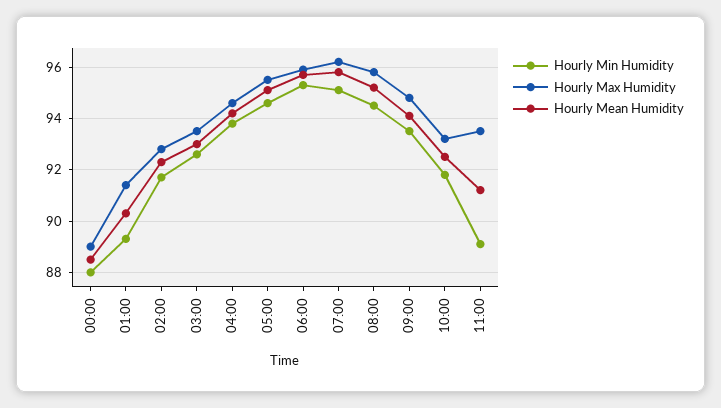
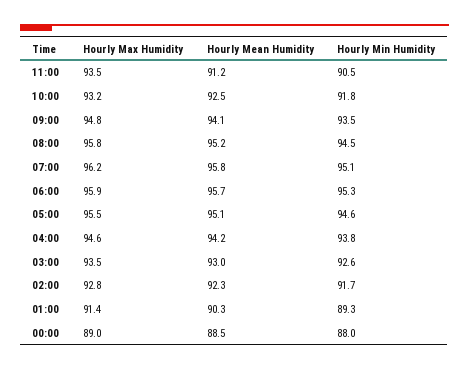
  {
    "Hourly Min Humidity": {
      "00:00": 88,
      "01:00": 89.3,
      "02:00": 91.7,
      "03:00": 92.6,
      "04:00": 93.8,
      "05:00": 94.6,
      "06:00": 95.3,
      "07:00": 95.1,
      "08:00": 94.5,
      "09:00": 93.5,
      "10:00": 91.8,
-     "11:00": 89
+     "11:00": 90.5
    },
    "Hourly Max Humidity": {
      "00:00": 89,
      "01:00": 91.4,
      "02:00": 92.8,
      "03:00": 93.5,
      "04:00": 94.6,
      "05:00": 95.5,
      "06:00": 95.9,
      "07:00": 96.2,
      "08:00": 95.8,
      "09:00": 94.8,
      "10:00": 93.2,
      "11:00": 93.5
    },
    "Hourly Mean Humidity": {
      "00:00": 88.5,
      "01:00": 90.3,
      "02:00": 92.3,
      "03:00": 93,
      "04:00": 94.2,
      "05:00": 95.1,
      "06:00": 95.7,
      "07:00": 95.8,
      "08:00": 95.2,
      "09:00": 94.1,
      "10:00": 92.5,
      "11:00": 91.2
    }
  }

